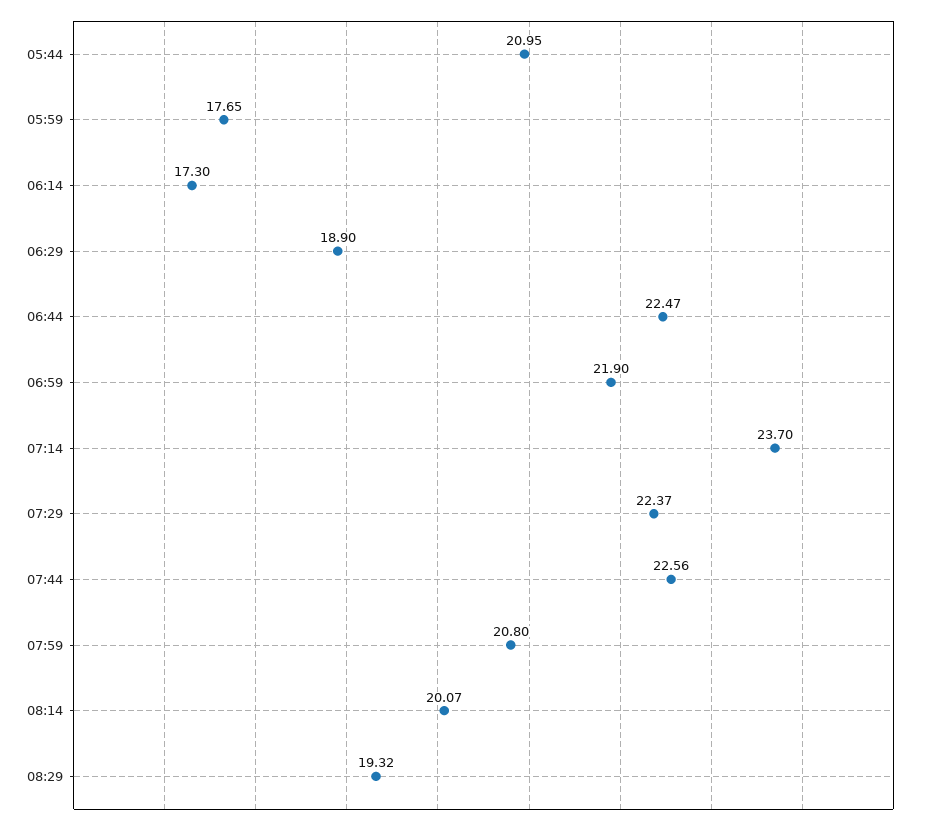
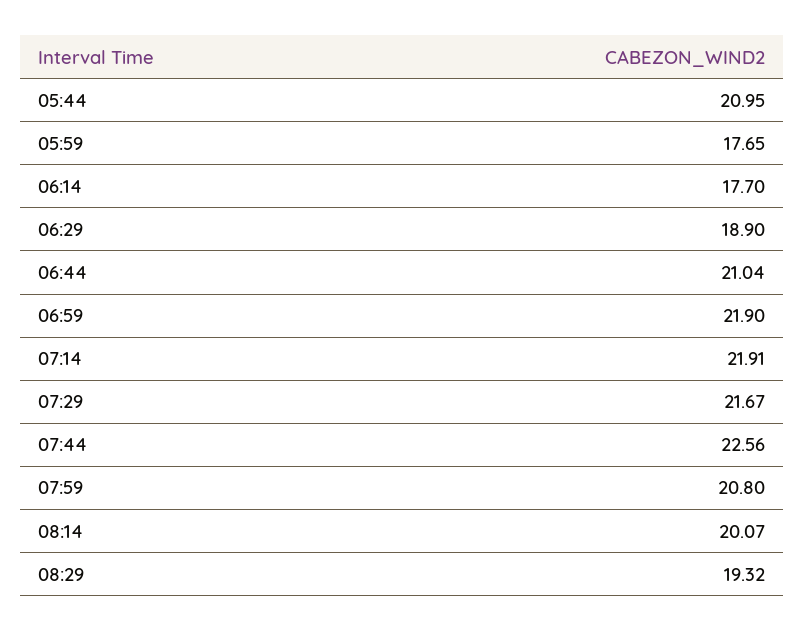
  {
    "05:44": 20.95,
    "05:59": 17.65,
-   "06:14": 17.3,
+   "06:14": 17.7,
    "06:29": 18.9,
-   "06:44": 22.47,
+   "06:44": 21.04,
    "06:59": 21.9,
-   "07:14": 23.7,
+   "07:14": 21.91,
-   "07:29": 22.37,
+   "07:29": 21.67,
    "07:44": 22.56,
    "07:59": 20.8,
    "08:14": 20.07,
    "08:29": 19.32
  }

